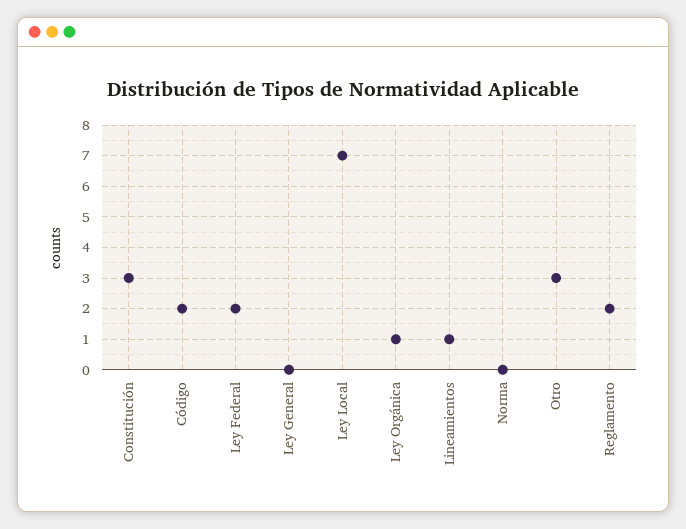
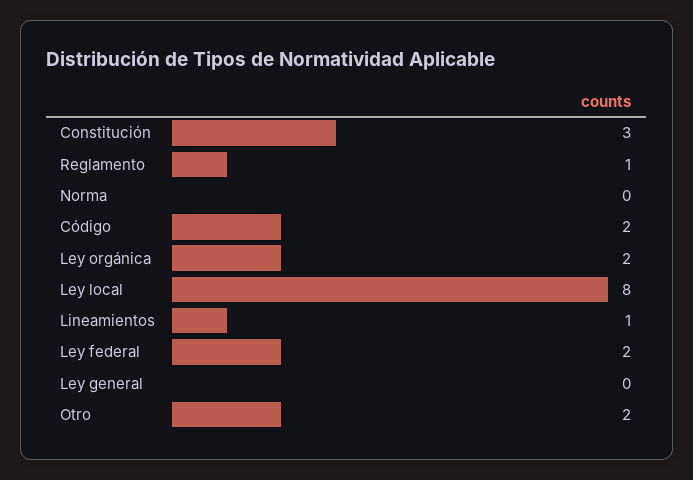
  {
    "Constitución": 3,
    "Código": 2,
    "Ley Federal": 2,
    "Ley General": 0,
-   "Ley Local": 7,
+   "Ley Local": 8,
-   "Ley Orgánica": 1,
+   "Ley Orgánica": 2,
    "Lineamientos": 1,
    "Norma": 0,
-   "Otro": 3,
+   "Otro": 2,
-   "Reglamento": 2
+   "Reglamento": 1
  }

